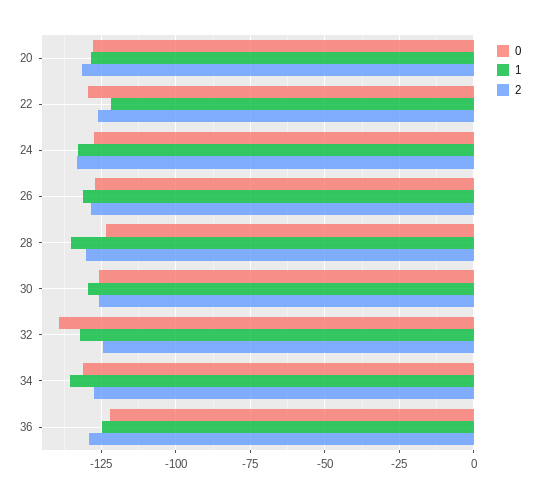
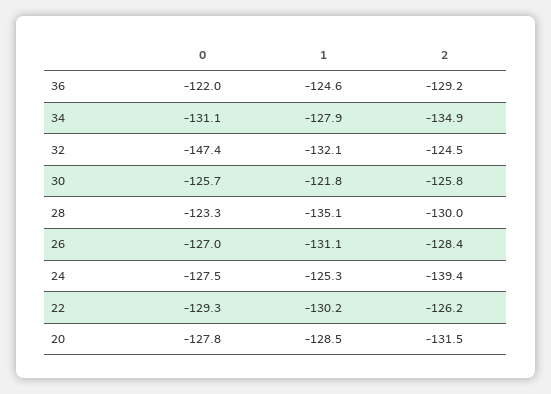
  {
    "0": {
      "20": -127.8,
      "22": -129.3,
      "24": -127.5,
      "26": -127,
      "28": -123.3,
      "30": -125.7,
-     "32": -140,
+     "32": -147.4,
      "34": -131.1,
      "36": -122
    },
    "1": {
      "20": -128.5,
-     "22": -122.5,
+     "22": -130.2,
-     "24": -132.5,
+     "24": -125.3,
      "26": -131.1,
      "28": -135.1,
-     "30": -130,
+     "30": -121.8,
      "32": -132.1,
-     "34": -135,
+     "34": -127.9,
      "36": -124.6
    },
    "2": {
      "20": -131.5,
      "22": -126.2,
-     "24": -132.5,
+     "24": -139.4,
      "26": -128.4,
      "28": -130,
      "30": -125.8,
      "32": -124.5,
-     "34": -127.5,
+     "34": -134.9,
      "36": -129.2
    }
  }

